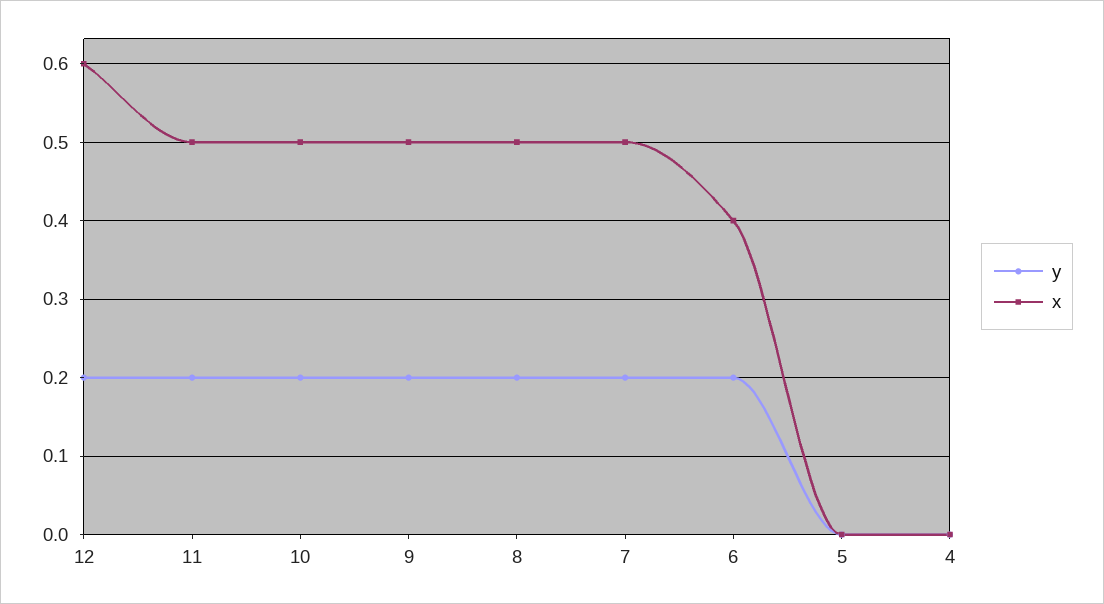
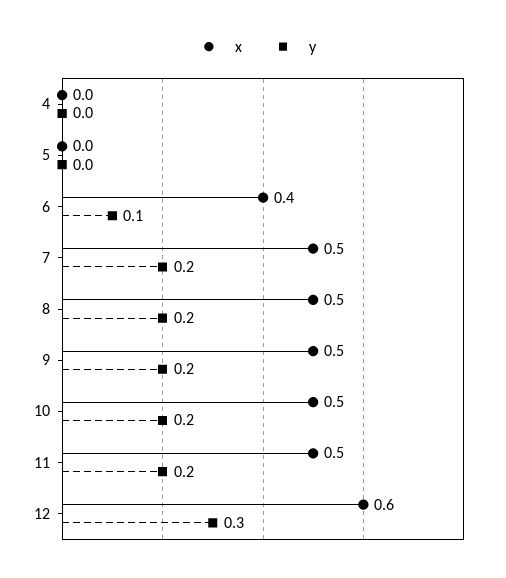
  {
    "y": {
-     "12": 0.2,
+     "12": 0.3,
      "11": 0.2,
      "10": 0.2,
      "9": 0.2,
      "8": 0.2,
      "7": 0.2,
-     "6": 0.2,
+     "6": 0.1,
      "5": 0,
      "4": 0
    },
    "x": {
      "12": 0.6,
      "11": 0.5,
      "10": 0.5,
      "9": 0.5,
      "8": 0.5,
      "7": 0.5,
      "6": 0.4,
      "5": 0,
      "4": 0
    }
  }

